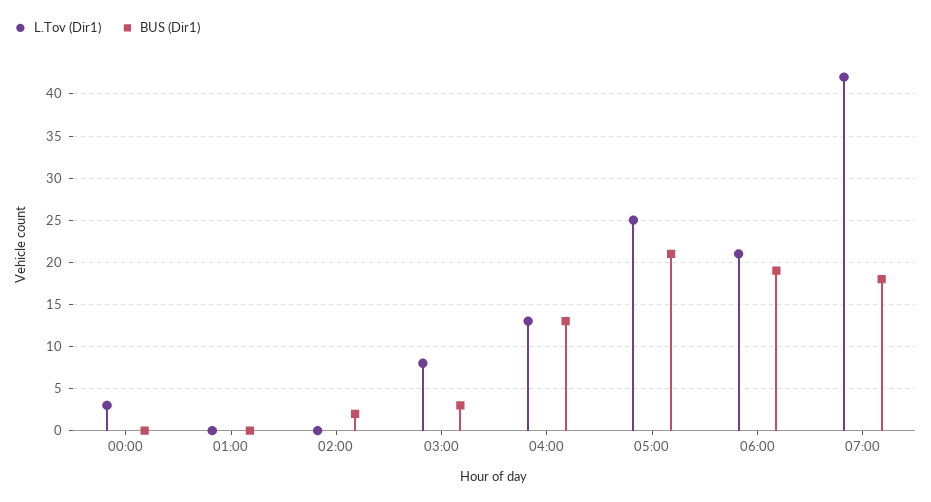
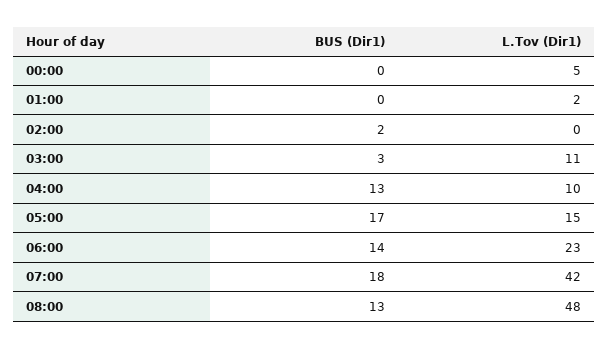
  {
    "L.Tov (Dir1)": {
-     "00:00": 3,
+     "00:00": 5,
-     "01:00": 0,
+     "01:00": 2,
      "02:00": 0,
-     "03:00": 8,
+     "03:00": 11,
-     "04:00": 13,
+     "04:00": 10,
-     "05:00": 25,
+     "05:00": 15,
-     "06:00": 21,
+     "06:00": 23,
-     "07:00": 42
+     "07:00": 42,
+     "08:00": 48
    },
    "BUS (Dir1)": {
      "00:00": 0,
      "01:00": 0,
      "02:00": 2,
      "03:00": 3,
      "04:00": 13,
-     "05:00": 21,
+     "05:00": 17,
-     "06:00": 19,
+     "06:00": 14,
-     "07:00": 18
+     "07:00": 18,
+     "08:00": 13
    }
  }

